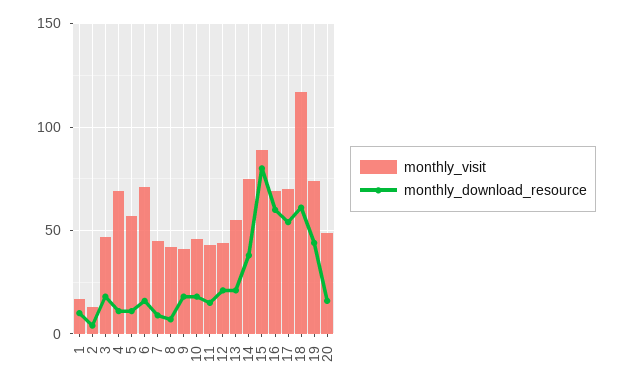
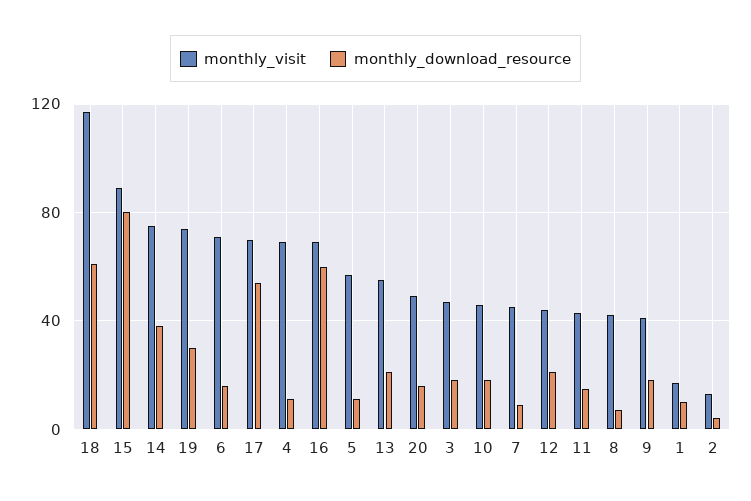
  {
    "monthly_visit": {
      "1": 15,
      "2": 15,
      "3": 45,
      "4": 70,
      "5": 55,
      "6": 70,
      "7": 45,
      "8": 40,
      "9": 40,
      "10": 45,
      "11": 45,
      "12": 45,
      "13": 55,
      "14": 75,
      "15": 90,
      "16": 70,
      "17": 70,
      "18": 115,
      "19": 75,
      "20": 50
    },
    "monthly_download_resource": {
      "1": 10,
      "2": 5,
      "3": 20,
      "4": 10,
      "5": 10,
      "6": 15,
      "7": 10,
      "8": 5,
      "9": 20,
      "10": 20,
      "11": 15,
      "12": 20,
      "13": 20,
      "14": 40,
      "15": 80,
      "16": 60,
      "17": 55,
      "18": 60,
-     "19": 45,
+     "19": 30,
      "20": 15
    }
  }

